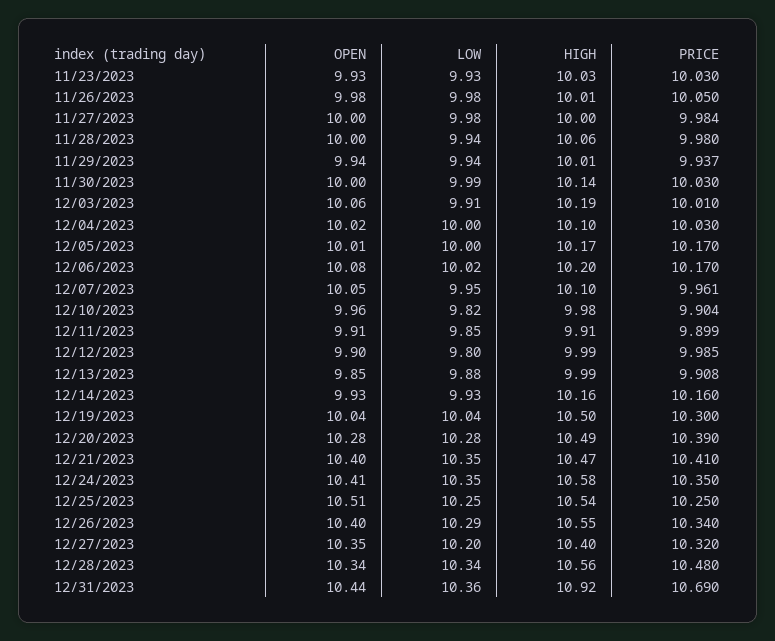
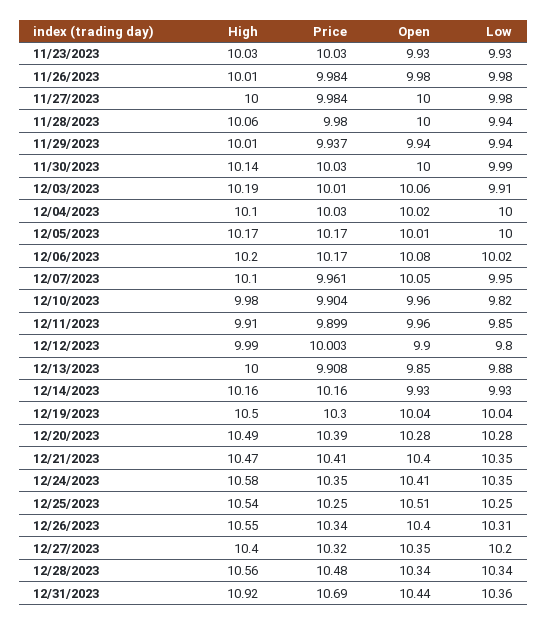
  {
    "OPEN": {
      "11/23/2023": 9.93,
      "11/26/2023": 9.98,
      "11/27/2023": 10,
      "11/28/2023": 10,
      "11/29/2023": 9.94,
      "11/30/2023": 10,
      "12/03/2023": 10.06,
      "12/04/2023": 10.02,
      "12/05/2023": 10.01,
      "12/06/2023": 10.08,
      "12/07/2023": 10.05,
      "12/10/2023": 9.96,
-     "12/11/2023": 9.91,
+     "12/11/2023": 9.96,
      "12/12/2023": 9.9,
      "12/13/2023": 9.85,
      "12/14/2023": 9.93,
      "12/19/2023": 10.04,
      "12/20/2023": 10.28,
      "12/21/2023": 10.4,
      "12/24/2023": 10.41,
      "12/25/2023": 10.51,
      "12/26/2023": 10.4,
      "12/27/2023": 10.35,
      "12/28/2023": 10.34,
      "12/31/2023": 10.44
    },
    "LOW": {
      "11/23/2023": 9.93,
      "11/26/2023": 9.98,
      "11/27/2023": 9.98,
      "11/28/2023": 9.94,
      "11/29/2023": 9.94,
      "11/30/2023": 9.99,
      "12/03/2023": 9.91,
      "12/04/2023": 10,
      "12/05/2023": 10,
      "12/06/2023": 10.02,
      "12/07/2023": 9.95,
      "12/10/2023": 9.82,
      "12/11/2023": 9.85,
      "12/12/2023": 9.8,
      "12/13/2023": 9.88,
      "12/14/2023": 9.93,
      "12/19/2023": 10.04,
      "12/20/2023": 10.28,
      "12/21/2023": 10.35,
      "12/24/2023": 10.35,
      "12/25/2023": 10.25,
-     "12/26/2023": 10.29,
+     "12/26/2023": 10.31,
      "12/27/2023": 10.2,
      "12/28/2023": 10.34,
      "12/31/2023": 10.36
    },
    "HIGH": {
      "11/23/2023": 10.03,
      "11/26/2023": 10.01,
      "11/27/2023": 10,
      "11/28/2023": 10.06,
      "11/29/2023": 10.01,
      "11/30/2023": 10.14,
      "12/03/2023": 10.19,
      "12/04/2023": 10.1,
      "12/05/2023": 10.17,
      "12/06/2023": 10.2,
      "12/07/2023": 10.1,
      "12/10/2023": 9.98,
      "12/11/2023": 9.91,
      "12/12/2023": 9.99,
-     "12/13/2023": 9.99,
+     "12/13/2023": 10,
      "12/14/2023": 10.16,
      "12/19/2023": 10.5,
      "12/20/2023": 10.49,
      "12/21/2023": 10.47,
      "12/24/2023": 10.58,
      "12/25/2023": 10.54,
      "12/26/2023": 10.55,
      "12/27/2023": 10.4,
      "12/28/2023": 10.56,
      "12/31/2023": 10.92
    },
    "PRICE": {
      "11/23/2023": 10.03,
-     "11/26/2023": 10.05,
+     "11/26/2023": 9.984,
      "11/27/2023": 9.984,
      "11/28/2023": 9.98,
      "11/29/2023": 9.937,
      "11/30/2023": 10.03,
      "12/03/2023": 10.01,
      "12/04/2023": 10.03,
      "12/05/2023": 10.17,
      "12/06/2023": 10.17,
      "12/07/2023": 9.961,
      "12/10/2023": 9.904,
      "12/11/2023": 9.899,
-     "12/12/2023": 9.985,
+     "12/12/2023": 10.003,
      "12/13/2023": 9.908,
      "12/14/2023": 10.16,
      "12/19/2023": 10.3,
      "12/20/2023": 10.39,
      "12/21/2023": 10.41,
      "12/24/2023": 10.35,
      "12/25/2023": 10.25,
      "12/26/2023": 10.34,
      "12/27/2023": 10.32,
      "12/28/2023": 10.48,
      "12/31/2023": 10.69
    }
  }

